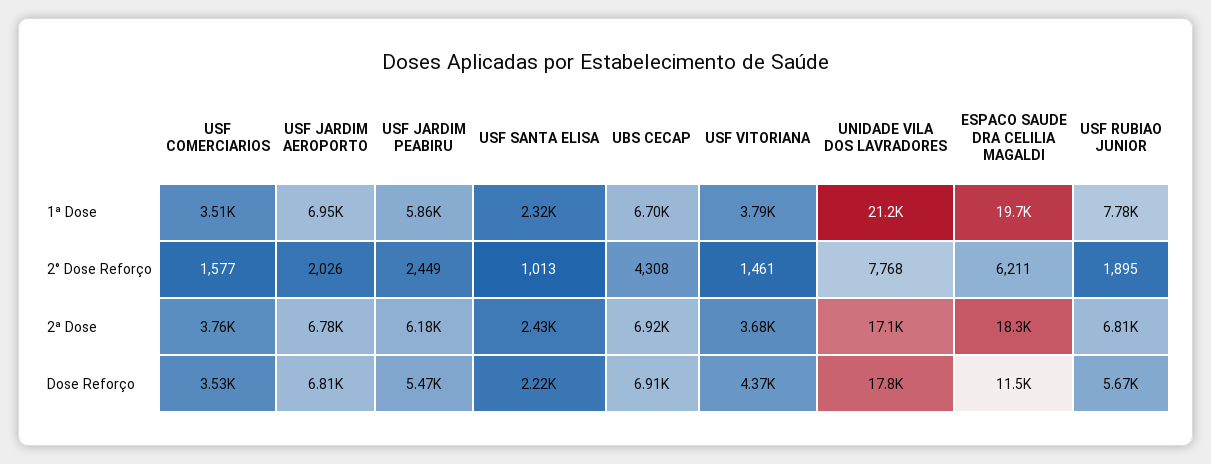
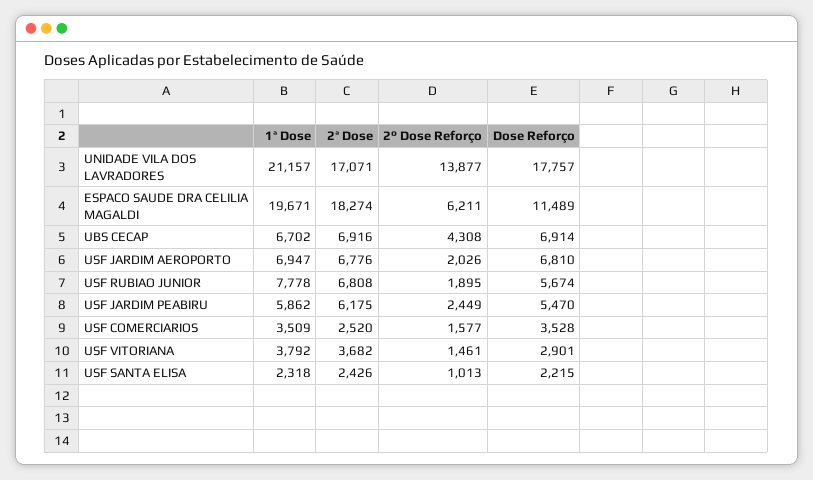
  {
    "USF COMERCIARIOS": {
      "1ª Dose": 3509,
      "2° Dose Reforço": 1577,
-     "2ª Dose": 3760,
+     "2ª Dose": 2520,
      "Dose Reforço": 3528
    },
    "USF JARDIM AEROPORTO": {
      "1ª Dose": 6947,
      "2° Dose Reforço": 2026,
      "2ª Dose": 6776,
      "Dose Reforço": 6810
    },
    "USF JARDIM PEABIRU": {
      "1ª Dose": 5862,
      "2° Dose Reforço": 2449,
      "2ª Dose": 6175,
      "Dose Reforço": 5470
    },
    "USF SANTA ELISA": {
      "1ª Dose": 2318,
      "2° Dose Reforço": 1013,
      "2ª Dose": 2426,
      "Dose Reforço": 2215
    },
    "UBS CECAP": {
      "1ª Dose": 6702,
      "2° Dose Reforço": 4308,
      "2ª Dose": 6916,
      "Dose Reforço": 6914
    },
    "USF VITORIANA": {
      "1ª Dose": 3792,
      "2° Dose Reforço": 1461,
      "2ª Dose": 3682,
-     "Dose Reforço": 4370
+     "Dose Reforço": 2901
    },
    "UNIDADE VILA DOS LAVRADORES": {
      "1ª Dose": 21157,
-     "2° Dose Reforço": 7768,
+     "2° Dose Reforço": 13877,
      "2ª Dose": 17071,
      "Dose Reforço": 17757
    },
    "ESPACO SAUDE DRA CELILIA MAGALDI": {
      "1ª Dose": 19671,
      "2° Dose Reforço": 6211,
      "2ª Dose": 18274,
      "Dose Reforço": 11489
    },
    "USF RUBIAO JUNIOR": {
      "1ª Dose": 7778,
      "2° Dose Reforço": 1895,
      "2ª Dose": 6808,
      "Dose Reforço": 5674
    }
  }

